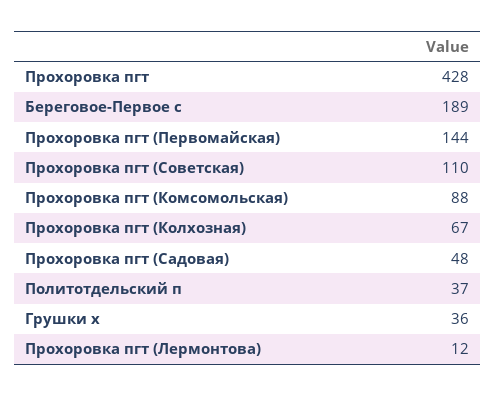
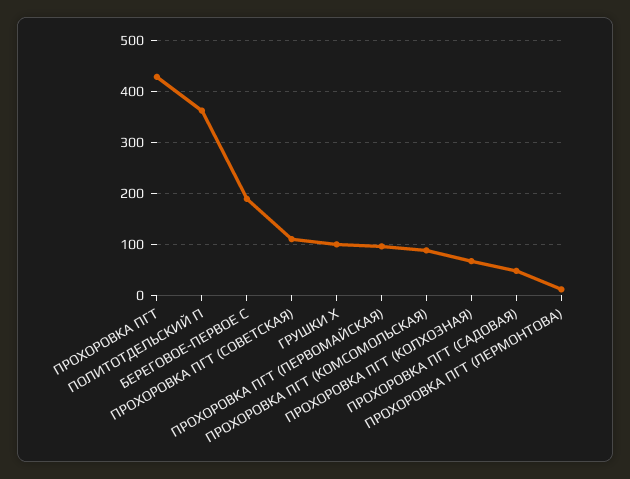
  {
    "Прохоровка пгт": 428,
    "Береговое-Первое с": 189,
-   "Прохоровка пгт (Первомайская)": 144,
+   "Прохоровка пгт (Первомайская)": 100,
    "Прохоровка пгт (Советская)": 110,
    "Прохоровка пгт (Комсомольская)": 88,
    "Прохоровка пгт (Колхозная)": 67,
    "Прохоровка пгт (Садовая)": 48,
-   "Политотдельский п": 37,
+   "Политотдельский п": 360,
-   "Грушки х": 36,
+   "Грушки х": 100,
    "Прохоровка пгт (Лермонтова)": 12
  }

